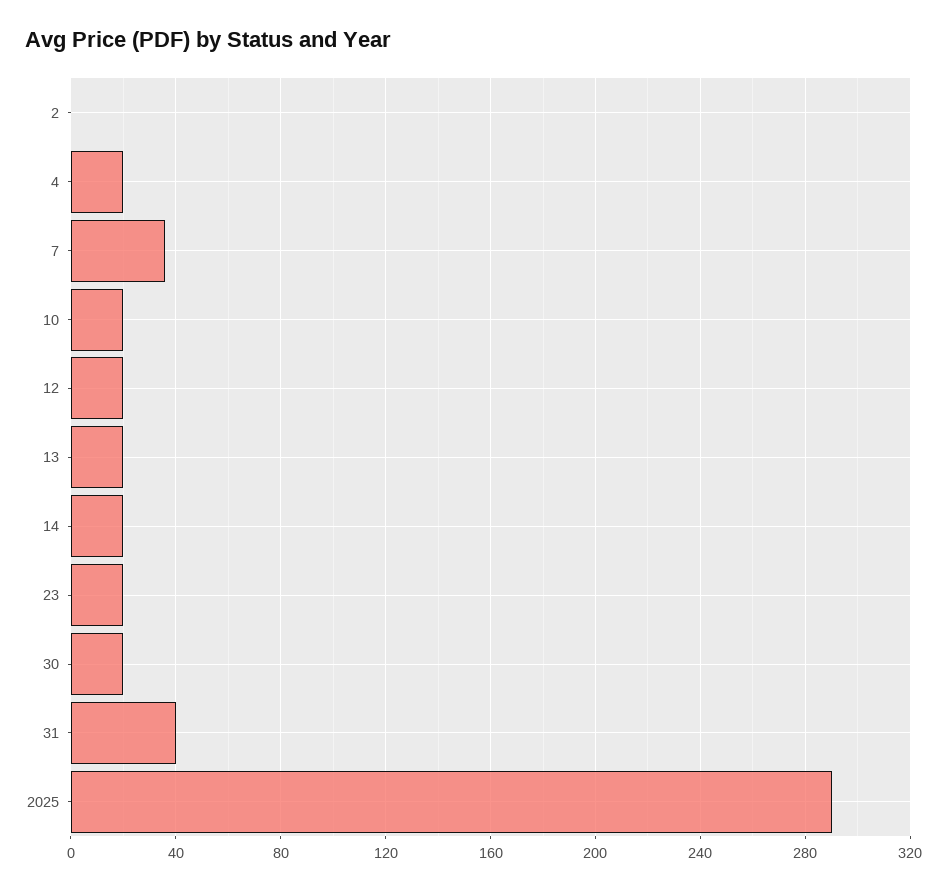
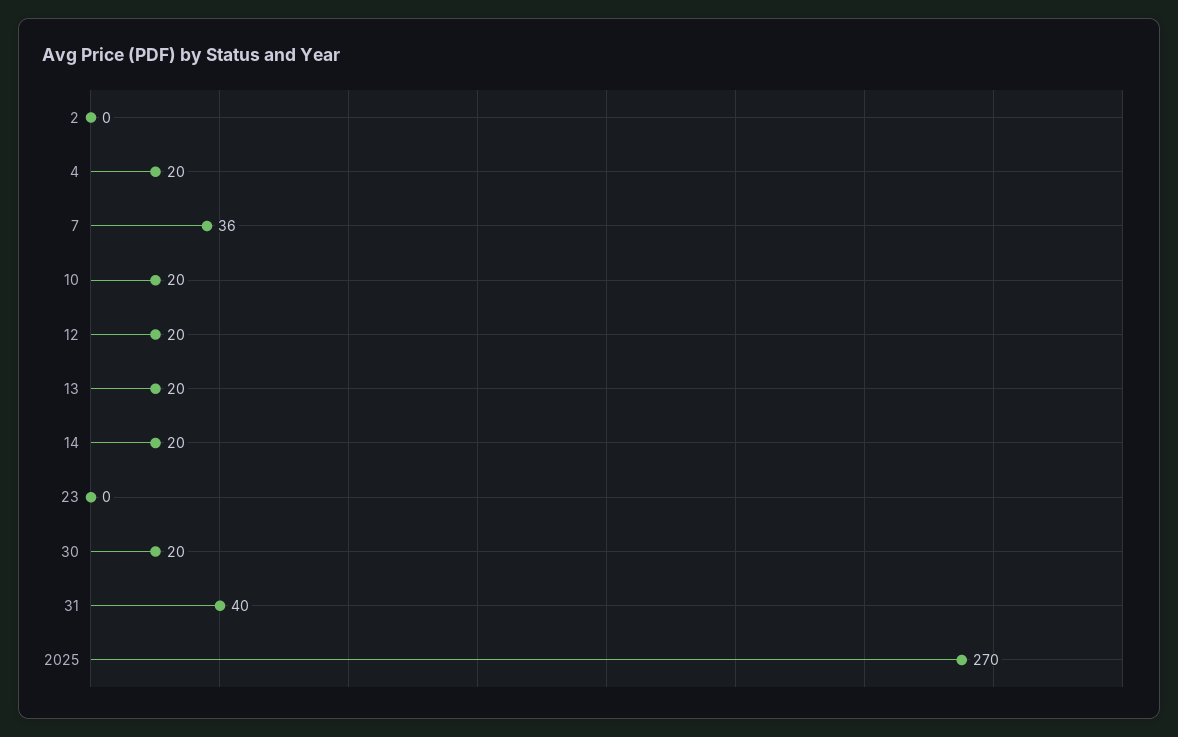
  {
    "2": 0,
    "4": 20,
    "7": 36,
    "10": 20,
    "12": 20,
    "13": 20,
    "14": 20,
-   "23": 20,
+   "23": 0,
    "30": 20,
    "31": 40,
-   "2025": 290
+   "2025": 270
  }

